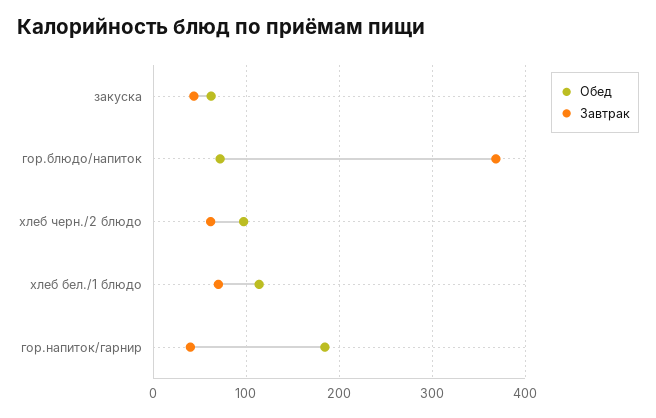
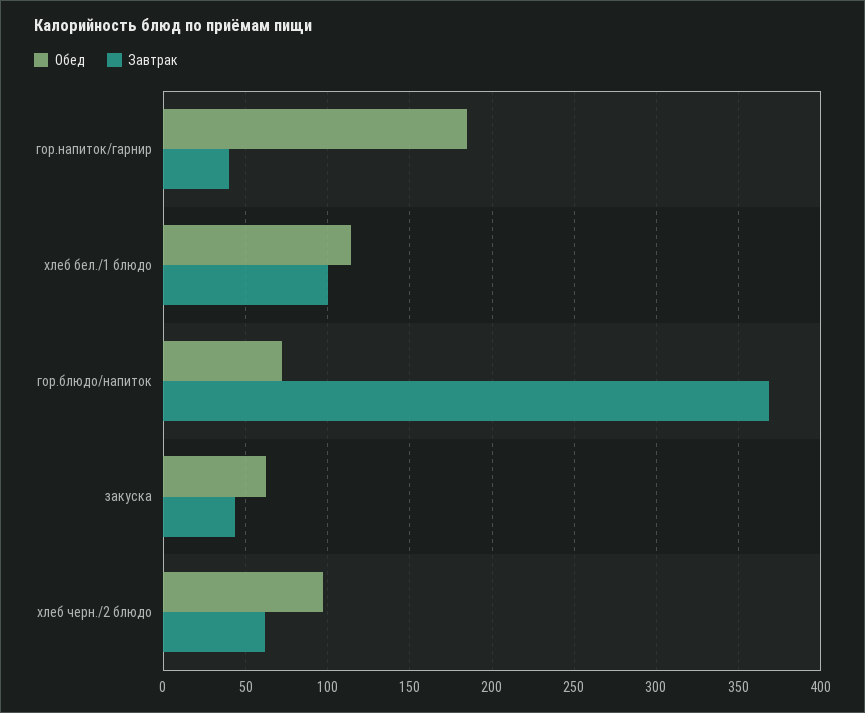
  {
    "Обед": {
      "закуска": 60,
      "гор.блюдо/напиток": 70,
      "хлеб черн./2 блюдо": 95,
      "хлеб бел./1 блюдо": 115,
      "гор.напиток/гарнир": 185
    },
    "Завтрак": {
      "закуска": 45,
      "гор.блюдо/напиток": 370,
      "хлеб черн./2 блюдо": 60,
-     "хлеб бел./1 блюдо": 70,
+     "хлеб бел./1 блюдо": 100,
      "гор.напиток/гарнир": 40
    }
  }

